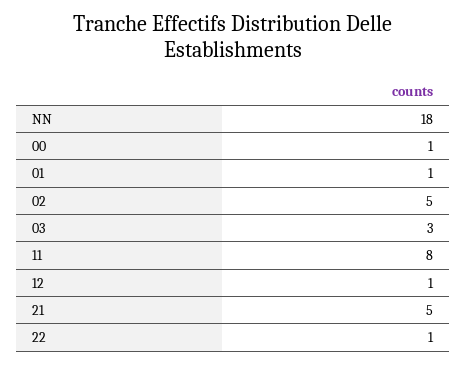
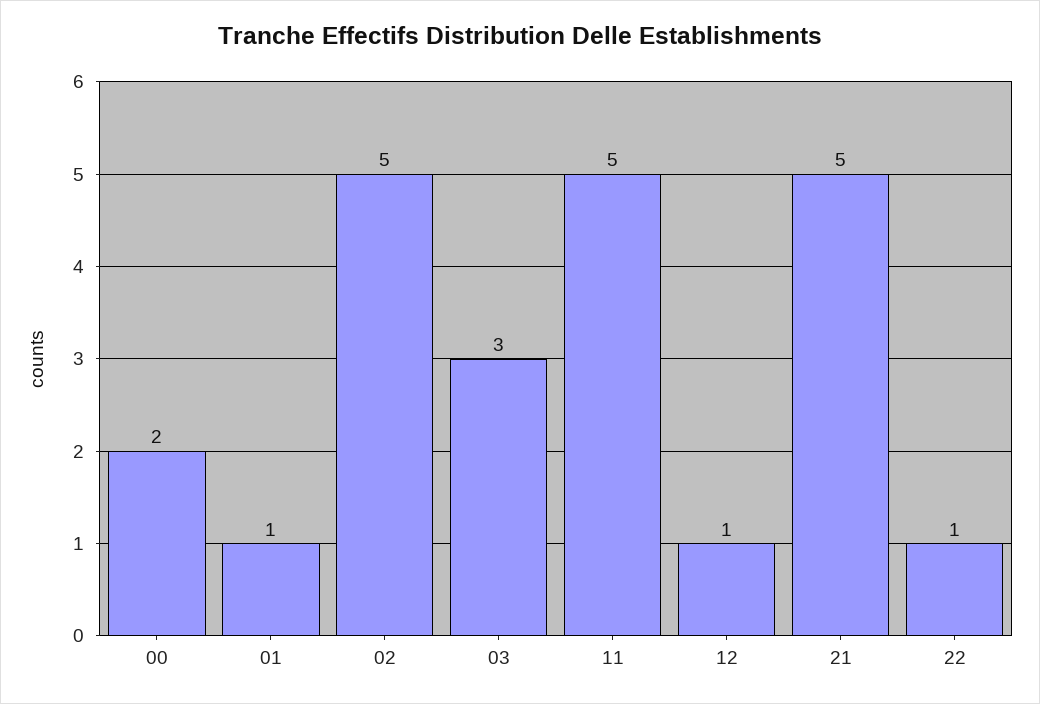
  {
-   "NN": 18,
-   "00": 1,
+   "00": 2,
    "01": 1,
    "02": 5,
    "03": 3,
-   "11": 8,
+   "11": 5,
    "12": 1,
    "21": 5,
    "22": 1
  }

